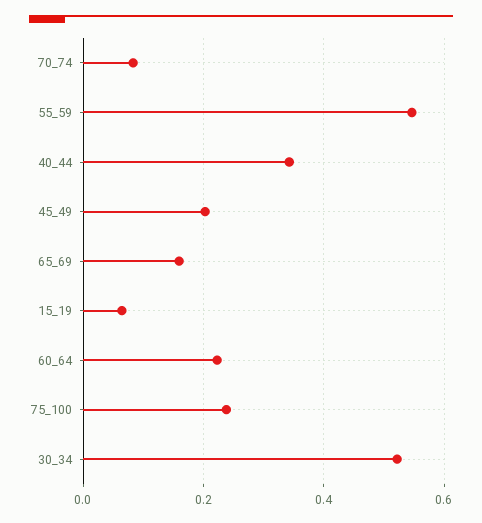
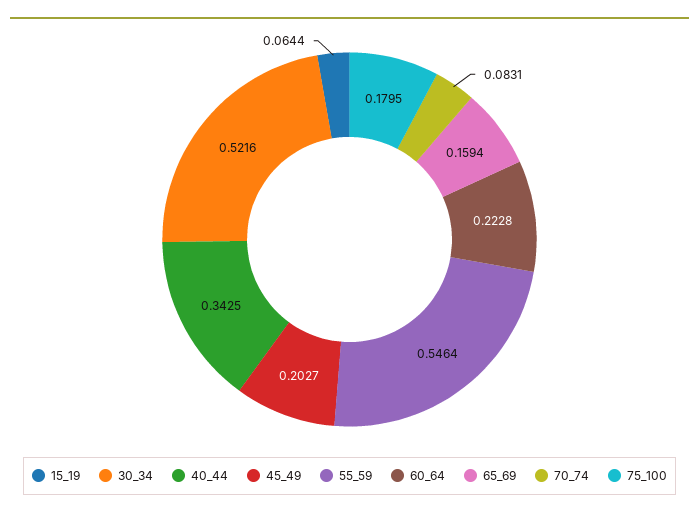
  {
    "70_74": 0.0831,
    "55_59": 0.5464,
    "40_44": 0.3425,
    "45_49": 0.2027,
    "65_69": 0.1594,
    "15_19": 0.0644,
    "60_64": 0.2228,
-   "75_100": 0.24,
+   "75_100": 0.1795,
    "30_34": 0.5216
  }

